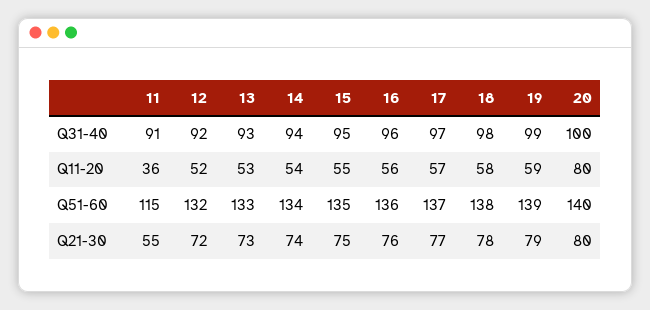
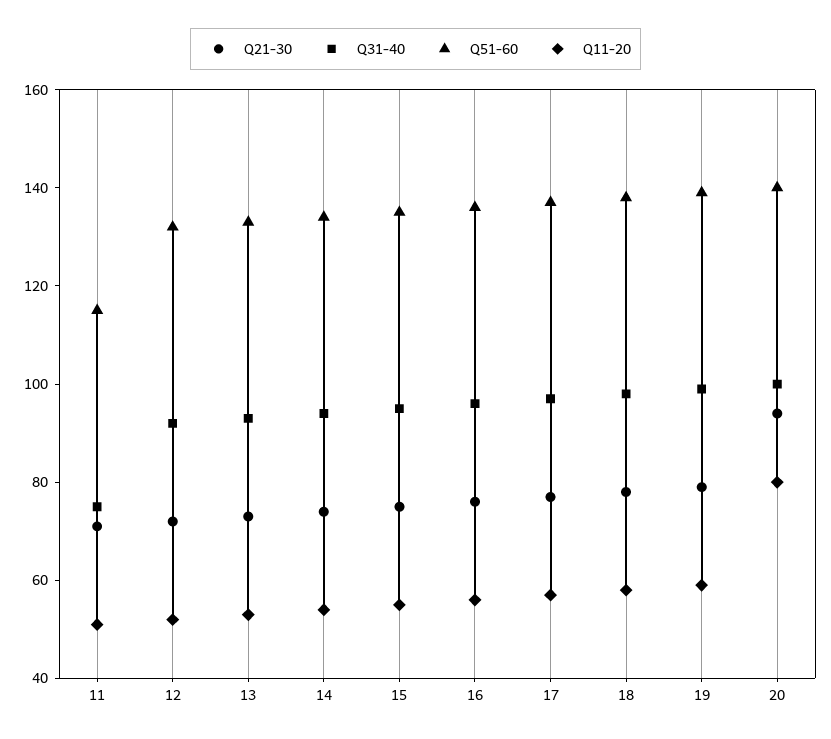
  {
    "Q31-40": {
-     "11": 91,
+     "11": 75,
      "12": 92,
      "13": 93,
      "14": 94,
      "15": 95,
      "16": 96,
      "17": 97,
      "18": 98,
      "19": 99,
      "20": 100
    },
    "Q11-20": {
-     "11": 36,
+     "11": 50,
      "12": 52,
      "13": 53,
      "14": 54,
      "15": 55,
      "16": 56,
      "17": 57,
      "18": 58,
      "19": 59,
      "20": 80
    },
    "Q51-60": {
      "11": 115,
      "12": 132,
      "13": 133,
      "14": 134,
      "15": 135,
      "16": 136,
      "17": 137,
      "18": 138,
      "19": 139,
      "20": 140
    },
    "Q21-30": {
-     "11": 55,
+     "11": 70,
      "12": 72,
      "13": 73,
      "14": 74,
      "15": 75,
      "16": 76,
      "17": 77,
      "18": 78,
      "19": 79,
-     "20": 80
+     "20": 95
    }
  }

